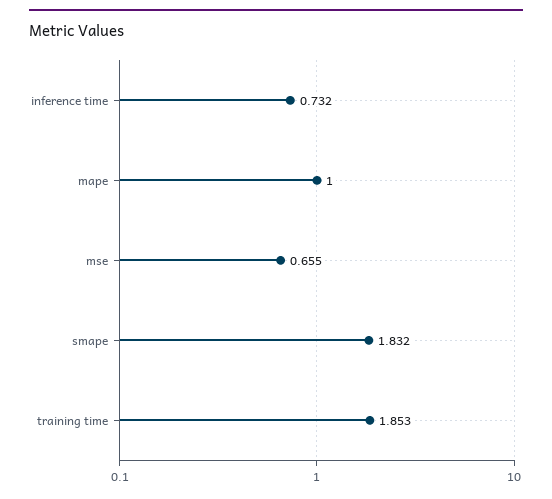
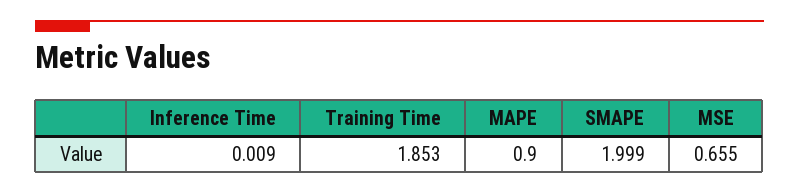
  {
-   "inference time": 0.732,
+   "inference time": 0.009,
-   "mape": 1,
+   "mape": 0.9,
    "mse": 0.655,
-   "smape": 1.832,
+   "smape": 1.999,
    "training time": 1.853
  }

